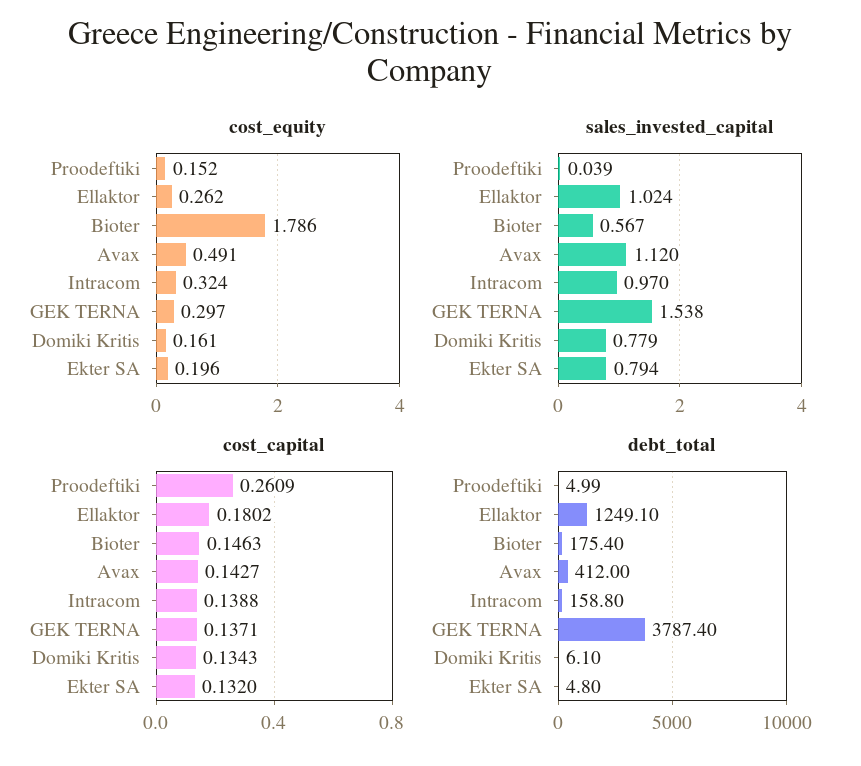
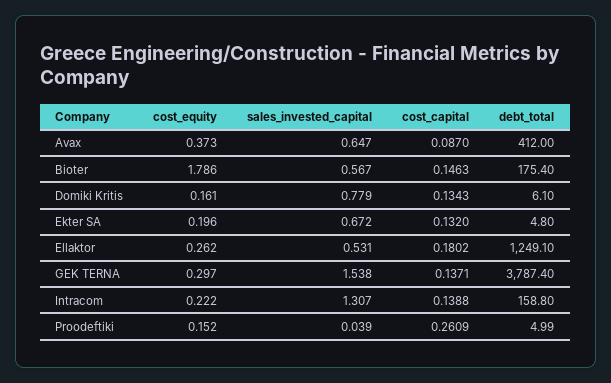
  {
    "cost_equity": {
      "Proodeftiki": 0.152,
      "Ellaktor": 0.262,
      "Bioter": 1.786,
-     "Avax": 0.491,
+     "Avax": 0.373,
-     "Intracom": 0.324,
+     "Intracom": 0.222,
      "GEK TERNA": 0.297,
      "Domiki Kritis": 0.161,
      "Ekter SA": 0.196
    },
    "sales_invested_capital": {
      "Proodeftiki": 0.039,
-     "Ellaktor": 1.024,
+     "Ellaktor": 0.531,
      "Bioter": 0.567,
-     "Avax": 1.12,
+     "Avax": 0.647,
-     "Intracom": 0.97,
+     "Intracom": 1.307,
      "GEK TERNA": 1.538,
      "Domiki Kritis": 0.779,
-     "Ekter SA": 0.794
+     "Ekter SA": 0.672
    },
    "cost_capital": {
      "Proodeftiki": 0.2609,
      "Ellaktor": 0.1802,
      "Bioter": 0.1463,
-     "Avax": 0.1427,
+     "Avax": 0.087,
      "Intracom": 0.1388,
      "GEK TERNA": 0.1371,
      "Domiki Kritis": 0.1343,
      "Ekter SA": 0.132
    },
    "debt_total": {
      "Proodeftiki": 4.99,
      "Ellaktor": 1249.1,
      "Bioter": 175.4,
      "Avax": 412,
      "Intracom": 158.8,
      "GEK TERNA": 3787.4,
      "Domiki Kritis": 6.1,
      "Ekter SA": 4.8
    }
  }

